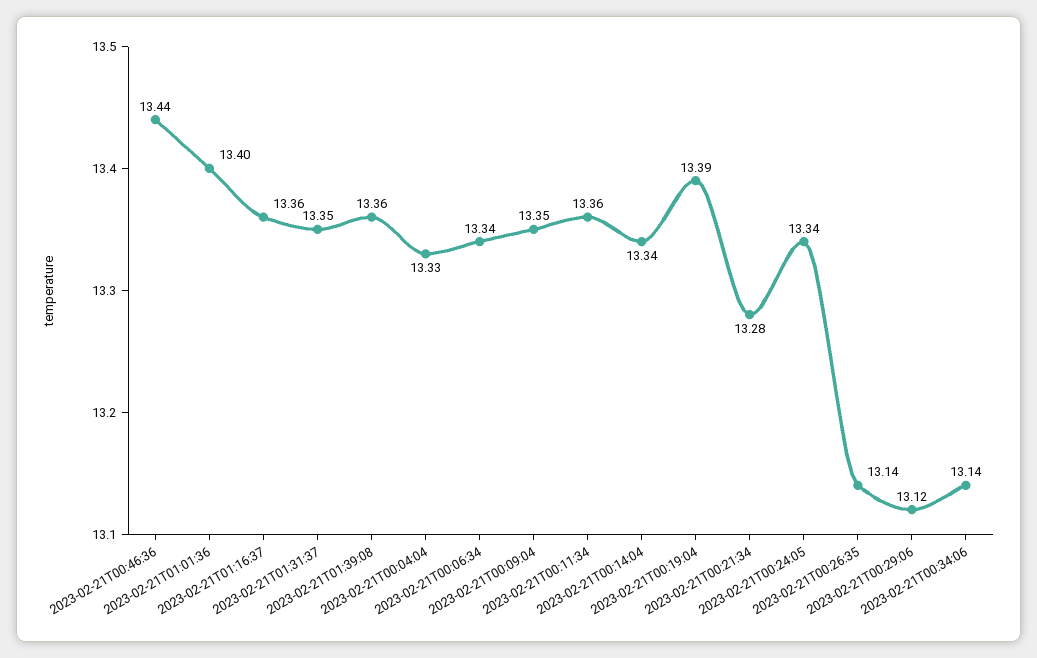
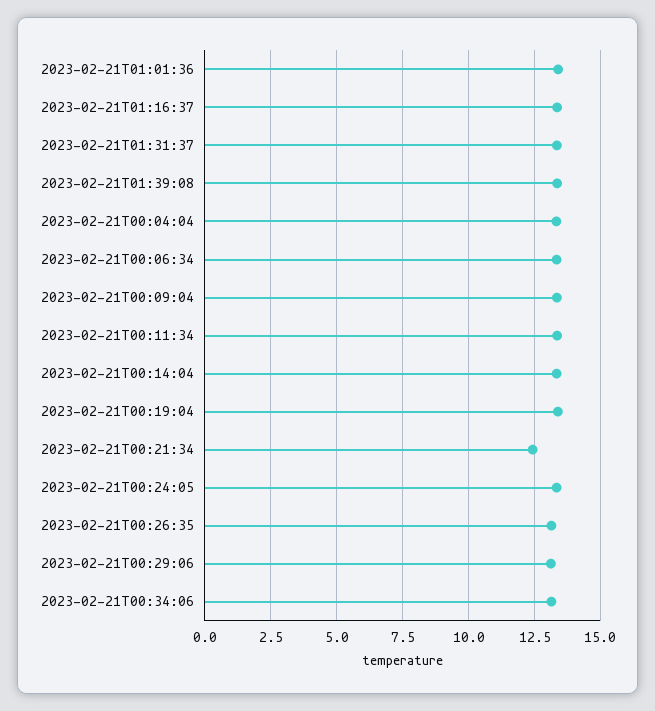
  {
-   "2023-02-21T00:46:36": 13.44,
    "2023-02-21T01:01:36": 13.4,
    "2023-02-21T01:16:37": 13.36,
    "2023-02-21T01:31:37": 13.35,
    "2023-02-21T01:39:08": 13.36,
    "2023-02-21T00:04:04": 13.33,
    "2023-02-21T00:06:34": 13.34,
    "2023-02-21T00:09:04": 13.35,
    "2023-02-21T00:11:34": 13.36,
    "2023-02-21T00:14:04": 13.34,
    "2023-02-21T00:19:04": 13.39,
-   "2023-02-21T00:21:34": 13.28,
+   "2023-02-21T00:21:34": 12.5,
    "2023-02-21T00:24:05": 13.34,
    "2023-02-21T00:26:35": 13.14,
    "2023-02-21T00:29:06": 13.12,
    "2023-02-21T00:34:06": 13.14
  }

